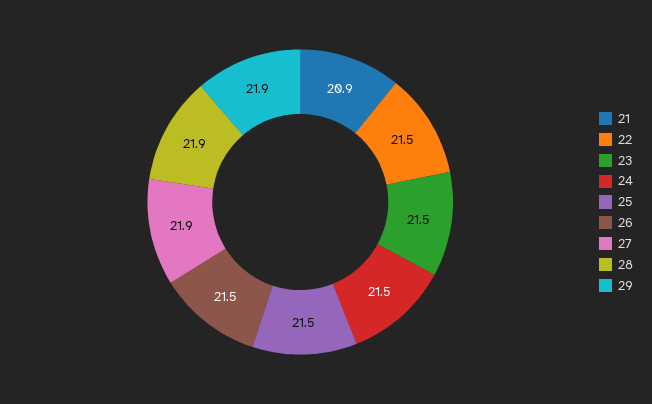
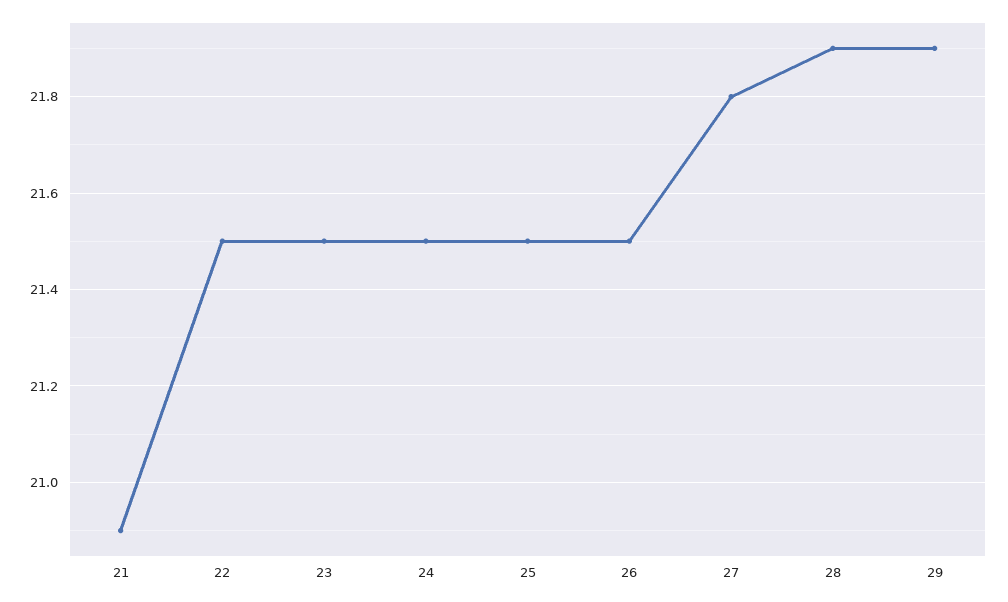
  {
    "21": 20.9,
    "22": 21.5,
    "23": 21.5,
    "24": 21.5,
    "25": 21.5,
    "26": 21.5,
-   "27": 21.9,
+   "27": 21.8,
    "28": 21.9,
    "29": 21.9
  }

